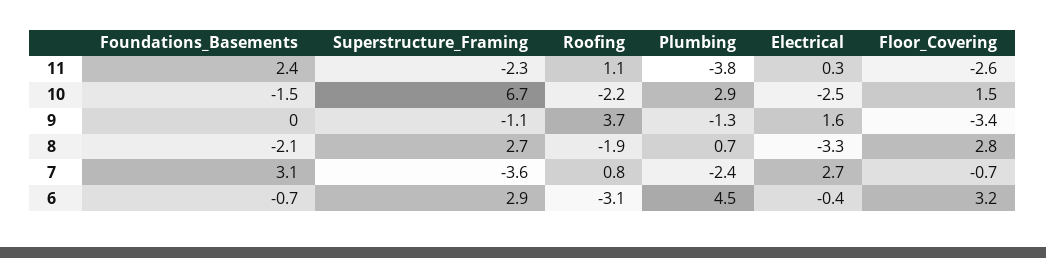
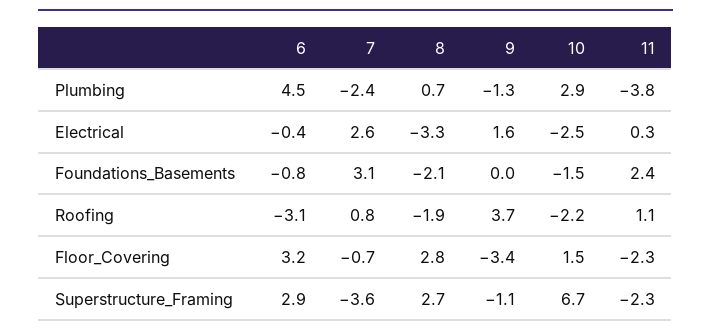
  {
    "Foundations_Basements": {
      "11": 2.4,
      "10": -1.5,
      "9": 0,
      "8": -2.1,
      "7": 3.1,
-     "6": -0.7
+     "6": -0.8
    },
    "Superstructure_Framing": {
      "11": -2.3,
      "10": 6.7,
      "9": -1.1,
      "8": 2.7,
      "7": -3.6,
      "6": 2.9
    },
    "Roofing": {
      "11": 1.1,
      "10": -2.2,
      "9": 3.7,
      "8": -1.9,
      "7": 0.8,
      "6": -3.1
    },
    "Plumbing": {
      "11": -3.8,
      "10": 2.9,
      "9": -1.3,
      "8": 0.7,
      "7": -2.4,
      "6": 4.5
    },
    "Electrical": {
      "11": 0.3,
      "10": -2.5,
      "9": 1.6,
      "8": -3.3,
-     "7": 2.7,
+     "7": 2.6,
      "6": -0.4
    },
    "Floor_Covering": {
-     "11": -2.6,
+     "11": -2.3,
      "10": 1.5,
      "9": -3.4,
      "8": 2.8,
      "7": -0.7,
      "6": 3.2
    }
  }

